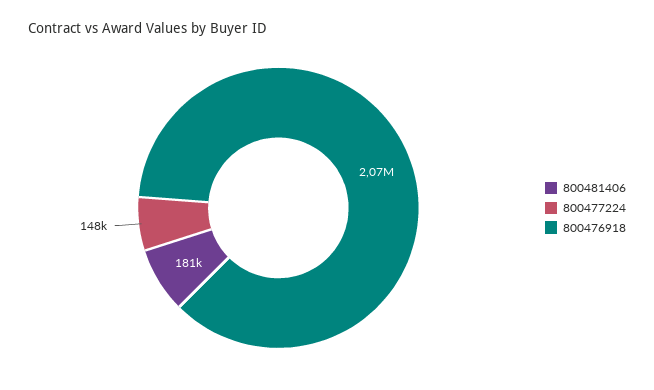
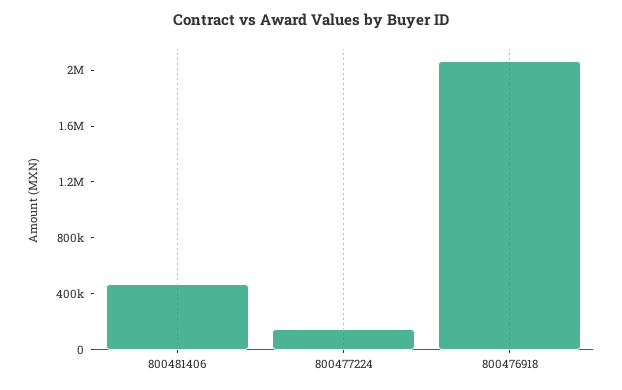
  {
-   "800481406": 181000,
+   "800481406": 500000,
    "800477224": 148000,
    "800476918": 2070000
  }

